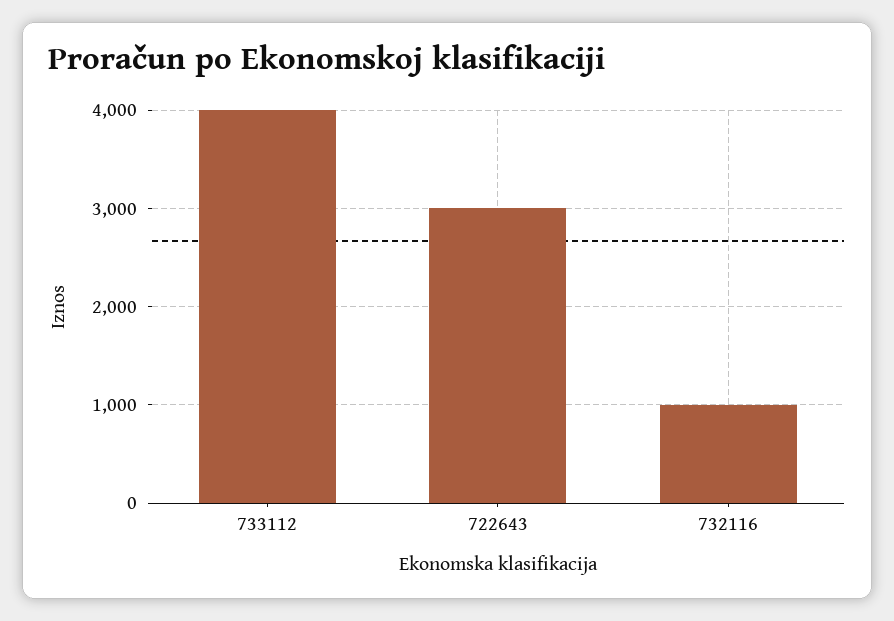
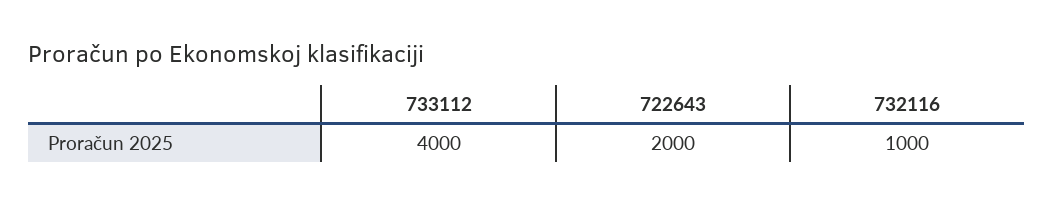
  {
    "733112": 4000,
-   "722643": 3000,
+   "722643": 2000,
    "732116": 1000
  }

